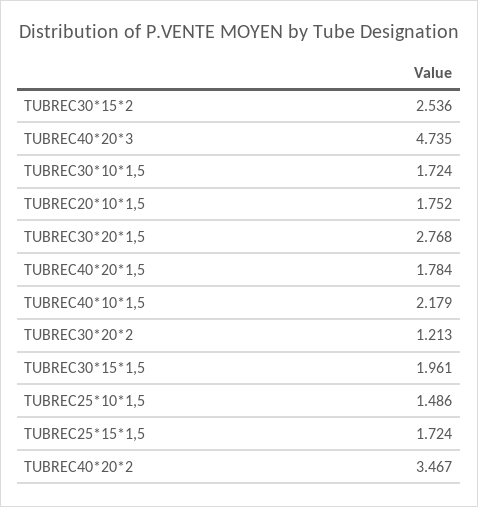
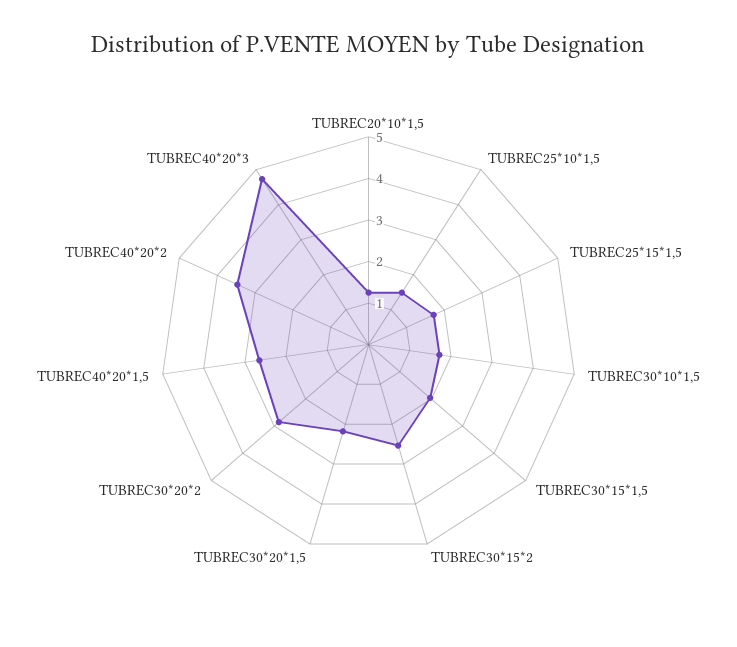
  {
    "TUBREC30*15*2": 2.536,
    "TUBREC40*20*3": 4.735,
    "TUBREC30*10*1,5": 1.724,
-   "TUBREC20*10*1,5": 1.752,
+   "TUBREC20*10*1,5": 1.2,
-   "TUBREC30*20*1,5": 2.768,
+   "TUBREC30*20*1,5": 2.2,
-   "TUBREC40*20*1,5": 1.784,
+   "TUBREC40*20*1,5": 2.6,
-   "TUBREC40*10*1,5": 2.179,
-   "TUBREC30*20*2": 1.213,
+   "TUBREC30*20*2": 2.8,
    "TUBREC30*15*1,5": 1.961,
    "TUBREC25*10*1,5": 1.486,
    "TUBREC25*15*1,5": 1.724,
    "TUBREC40*20*2": 3.467
  }

